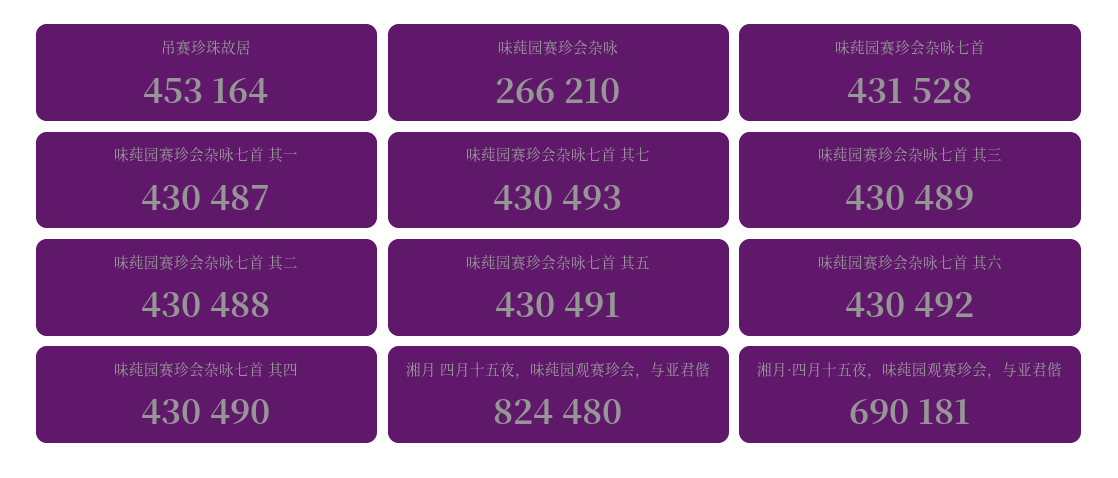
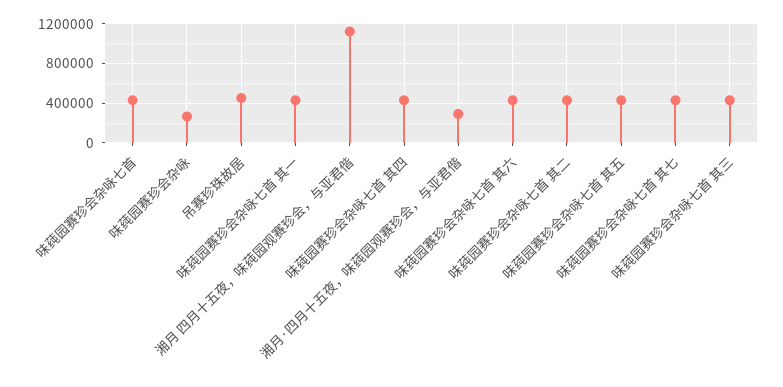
  {
    "吊赛珍珠故居": 453164,
    "味莼园赛珍会杂咏": 266210,
    "味莼园赛珍会杂咏七首": 431528,
    "味莼园赛珍会杂咏七首 其一": 430487,
    "味莼园赛珍会杂咏七首 其七": 430493,
    "味莼园赛珍会杂咏七首 其三": 430489,
    "味莼园赛珍会杂咏七首 其二": 430488,
    "味莼园赛珍会杂咏七首 其五": 430491,
    "味莼园赛珍会杂咏七首 其六": 430492,
    "味莼园赛珍会杂咏七首 其四": 430490,
-   "湘月 四月十五夜，味莼园观赛珍会，与亚君偕": 824480,
+   "湘月 四月十五夜，味莼园观赛珍会，与亚君偕": 1100000,
-   "湘月·四月十五夜，味莼园观赛珍会，与亚君偕": 690181
+   "湘月·四月十五夜，味莼园观赛珍会，与亚君偕": 300000
  }

